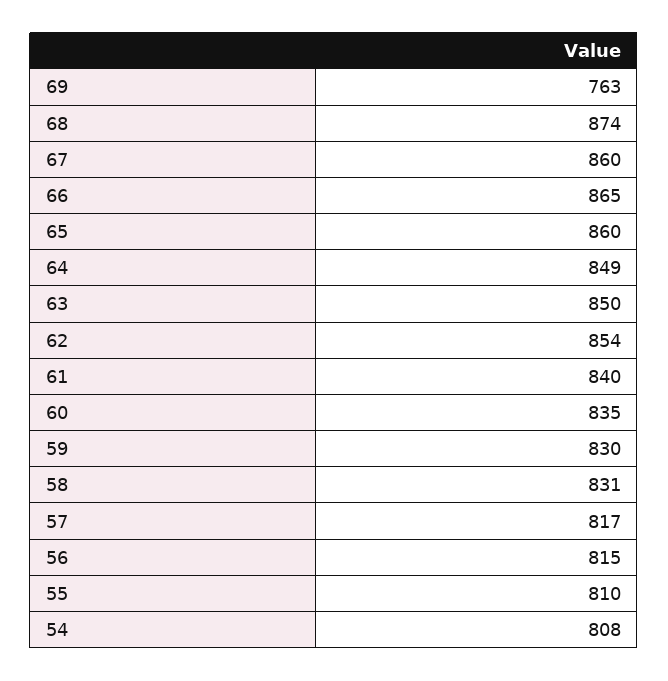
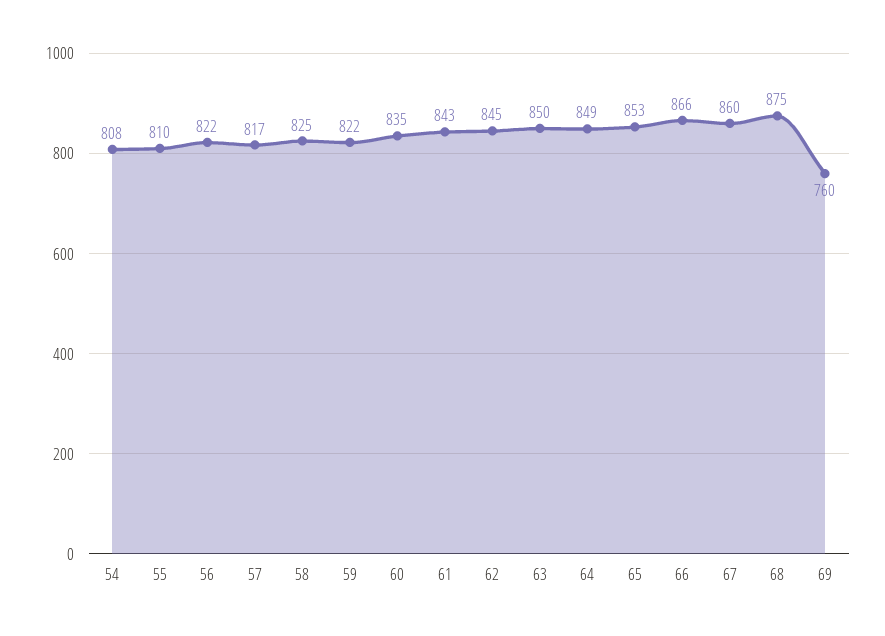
  {
-   "69": 763,
+   "69": 760,
-   "68": 874,
+   "68": 875,
    "67": 860,
-   "66": 865,
+   "66": 866,
-   "65": 860,
+   "65": 853,
    "64": 849,
    "63": 850,
-   "62": 854,
+   "62": 845,
-   "61": 840,
+   "61": 843,
    "60": 835,
-   "59": 830,
+   "59": 822,
-   "58": 831,
+   "58": 825,
    "57": 817,
-   "56": 815,
+   "56": 822,
    "55": 810,
    "54": 808
  }

